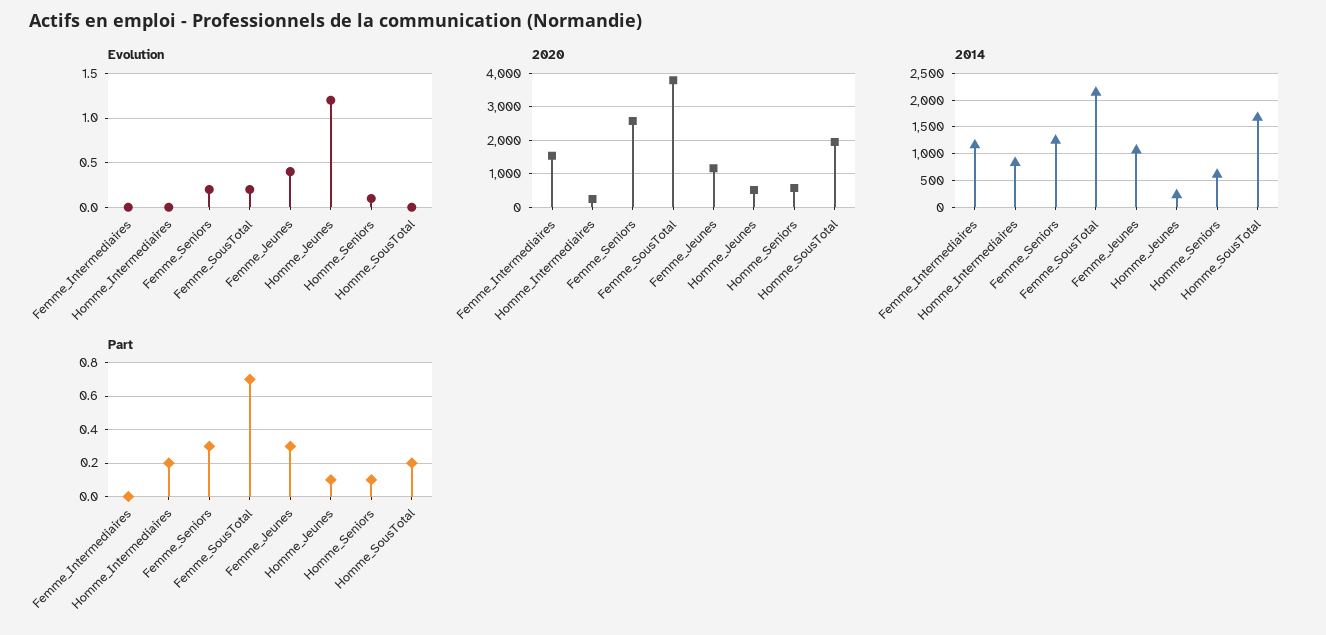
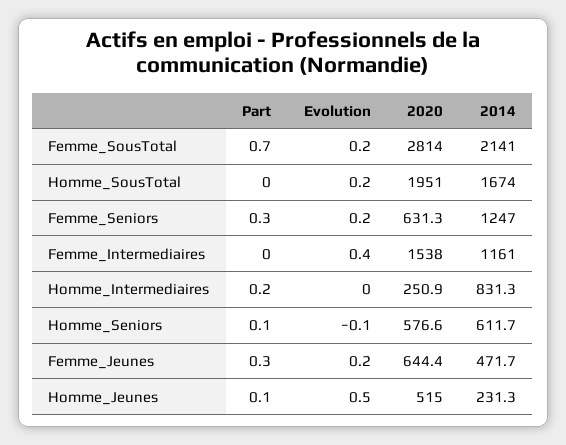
  {
    "Evolution": {
-     "Femme_Intermediaires": 0,
+     "Femme_Intermediaires": 0.4,
      "Homme_Intermediaires": 0,
      "Femme_Seniors": 0.2,
      "Femme_SousTotal": 0.2,
-     "Femme_Jeunes": 0.4,
+     "Femme_Jeunes": 0.2,
-     "Homme_Jeunes": 1.2,
+     "Homme_Jeunes": 0.5,
-     "Homme_Seniors": 0.1,
+     "Homme_Seniors": -0.1,
-     "Homme_SousTotal": 0
+     "Homme_SousTotal": 0.2
    },
    "2020": {
      "Femme_Intermediaires": 1538,
      "Homme_Intermediaires": 250.9,
-     "Femme_Seniors": 2600,
+     "Femme_Seniors": 631.3,
-     "Femme_SousTotal": 3800,
+     "Femme_SousTotal": 2814,
-     "Femme_Jeunes": 1200,
+     "Femme_Jeunes": 644.4,
      "Homme_Jeunes": 515,
      "Homme_Seniors": 576.6,
      "Homme_SousTotal": 1951
    },
    "2014": {
      "Femme_Intermediaires": 1161,
      "Homme_Intermediaires": 831.3,
      "Femme_Seniors": 1247,
      "Femme_SousTotal": 2141,
-     "Femme_Jeunes": 1000,
+     "Femme_Jeunes": 471.7,
      "Homme_Jeunes": 231.3,
      "Homme_Seniors": 611.7,
      "Homme_SousTotal": 1674
    },
    "Part": {
      "Femme_Intermediaires": 0,
      "Homme_Intermediaires": 0.2,
      "Femme_Seniors": 0.3,
      "Femme_SousTotal": 0.7,
      "Femme_Jeunes": 0.3,
      "Homme_Jeunes": 0.1,
      "Homme_Seniors": 0.1,
-     "Homme_SousTotal": 0.2
+     "Homme_SousTotal": 0
    }
  }

